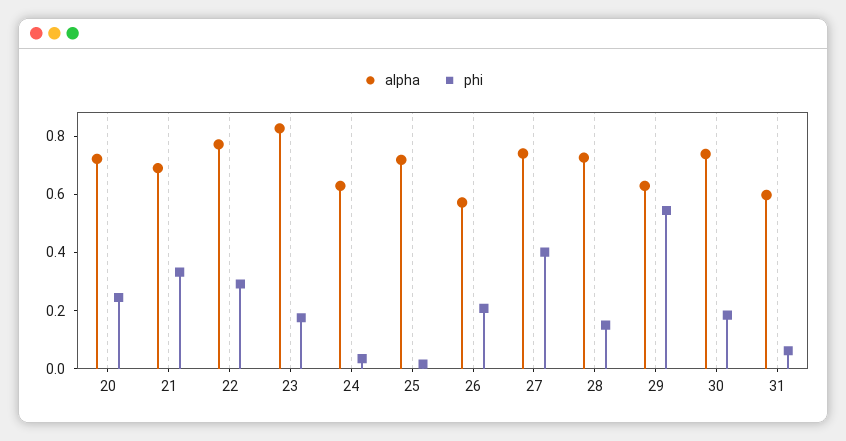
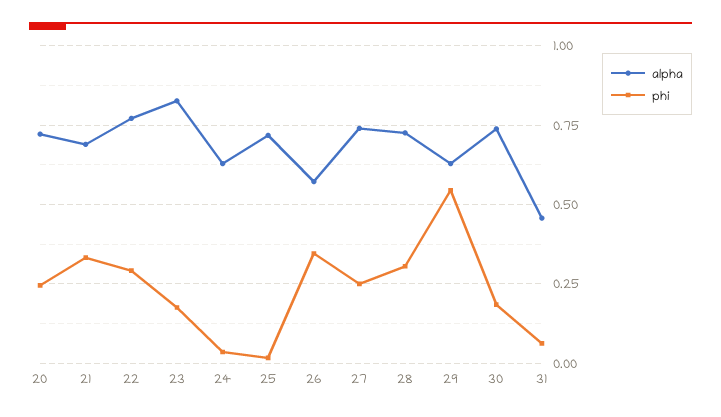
  {
    "alpha": {
      "20": 0.725,
      "21": 0.7,
      "22": 0.775,
      "23": 0.825,
      "24": 0.625,
      "25": 0.725,
      "26": 0.575,
      "27": 0.75,
      "28": 0.725,
      "29": 0.625,
      "30": 0.75,
-     "31": 0.6
+     "31": 0.45
    },
    "phi": {
      "20": 0.25,
      "21": 0.325,
      "22": 0.3,
      "23": 0.175,
      "24": 0.025,
      "25": 0.025,
-     "26": 0.2,
+     "26": 0.35,
-     "27": 0.4,
+     "27": 0.25,
-     "28": 0.15,
+     "28": 0.3,
      "29": 0.55,
      "30": 0.175,
      "31": 0.05
    }
  }

